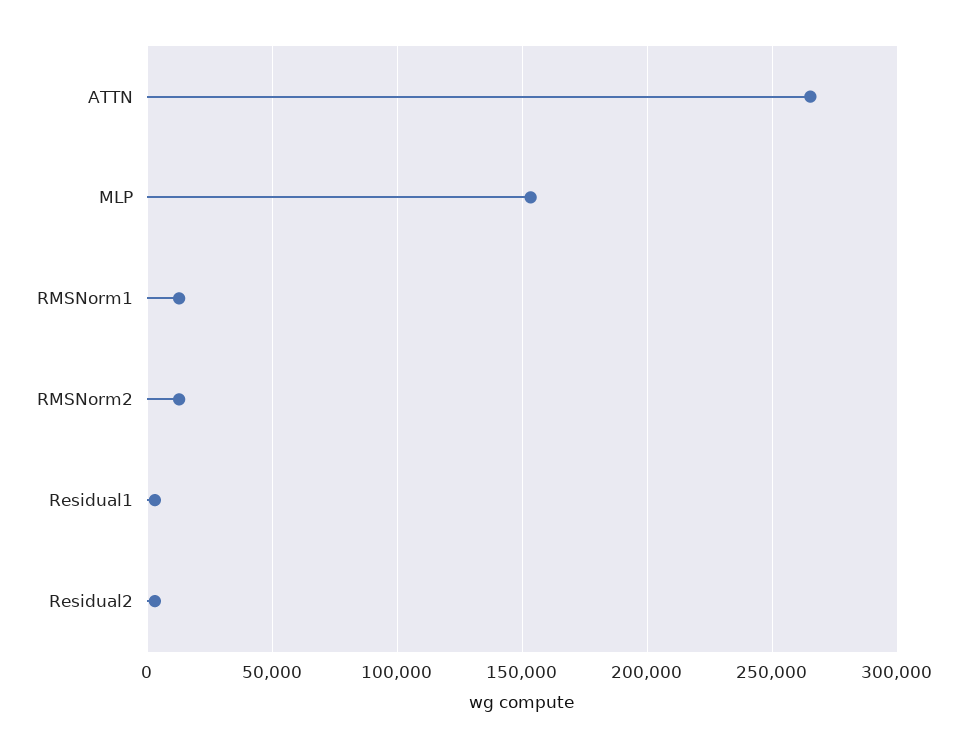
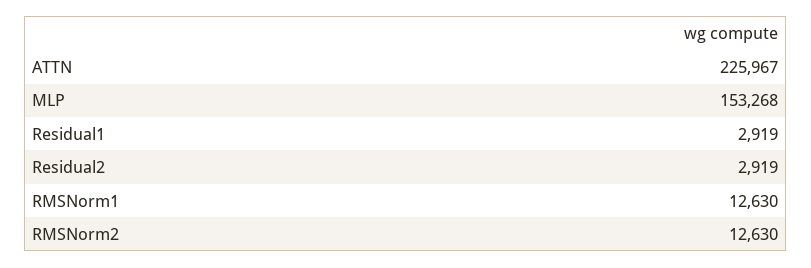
  {
-   "ATTN": 265000,
+   "ATTN": 225967,
    "MLP": 153268,
    "RMSNorm1": 12630,
    "RMSNorm2": 12630,
    "Residual1": 2919,
    "Residual2": 2919
  }

